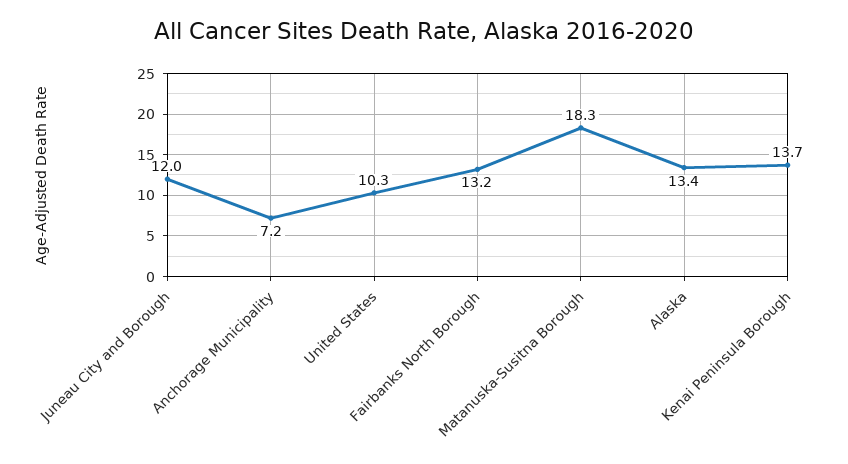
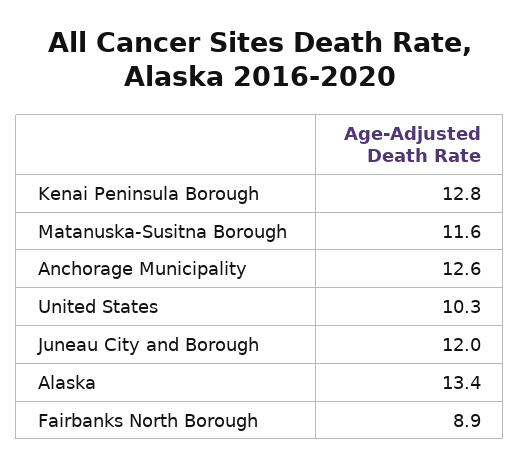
  {
    "Juneau City and Borough": 12,
-   "Anchorage Municipality": 7.2,
+   "Anchorage Municipality": 12.6,
    "United States": 10.3,
-   "Fairbanks North Borough": 13.2,
+   "Fairbanks North Borough": 8.9,
-   "Matanuska-Susitna Borough": 18.3,
+   "Matanuska-Susitna Borough": 11.6,
    "Alaska": 13.4,
-   "Kenai Peninsula Borough": 13.7
+   "Kenai Peninsula Borough": 12.8
  }

